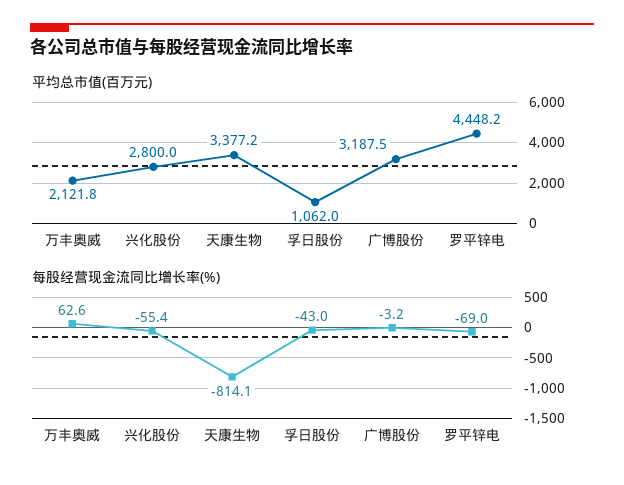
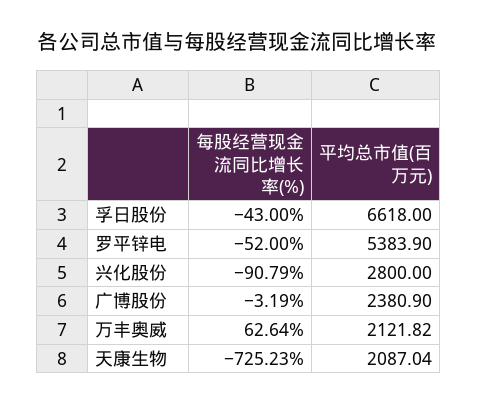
  {
    "平均总市值(百万元)": {
      "万丰奥威": 2121.82,
      "兴化股份": 2800,
-     "天康生物": 3377.2,
+     "天康生物": 2087.04,
-     "孚日股份": 1062,
+     "孚日股份": 6618,
-     "广博股份": 3187.5,
+     "广博股份": 2380.9,
-     "罗平锌电": 4448.2
+     "罗平锌电": 5383.9
    },
    "每股经营现金流同比增长率(%)": {
      "万丰奥威": 62.64,
-     "兴化股份": -55.4,
+     "兴化股份": -90.79,
-     "天康生物": -814.1,
+     "天康生物": -725.23,
      "孚日股份": -43,
      "广博股份": -3.19,
-     "罗平锌电": -69
+     "罗平锌电": -52
    }
  }

